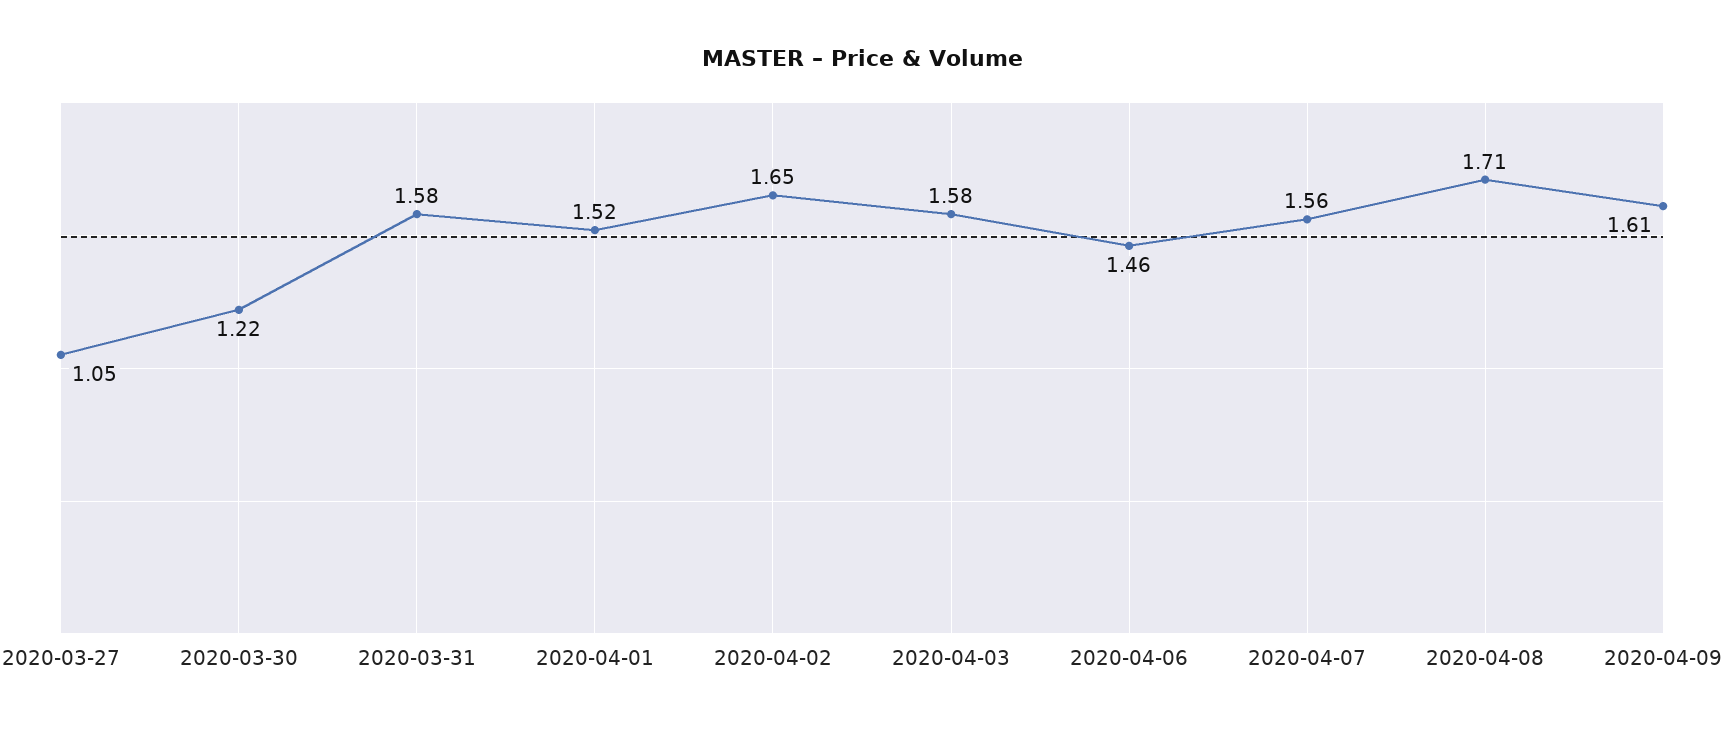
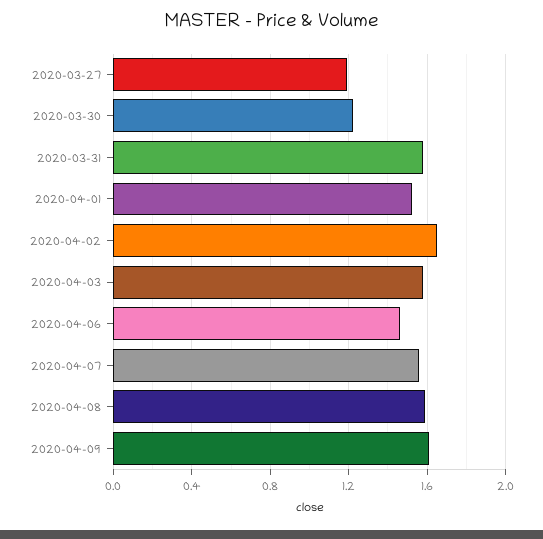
  {
-   "2020-03-27": 1.05,
+   "2020-03-27": 1.2,
    "2020-03-30": 1.22,
    "2020-03-31": 1.58,
    "2020-04-01": 1.52,
    "2020-04-02": 1.65,
    "2020-04-03": 1.58,
    "2020-04-06": 1.46,
    "2020-04-07": 1.56,
-   "2020-04-08": 1.71,
+   "2020-04-08": 1.6,
    "2020-04-09": 1.61
  }

